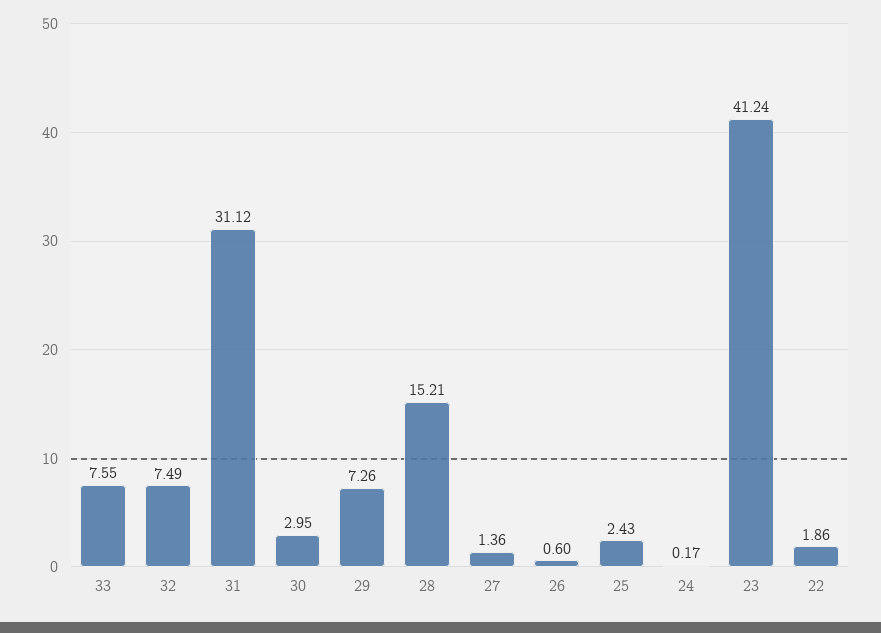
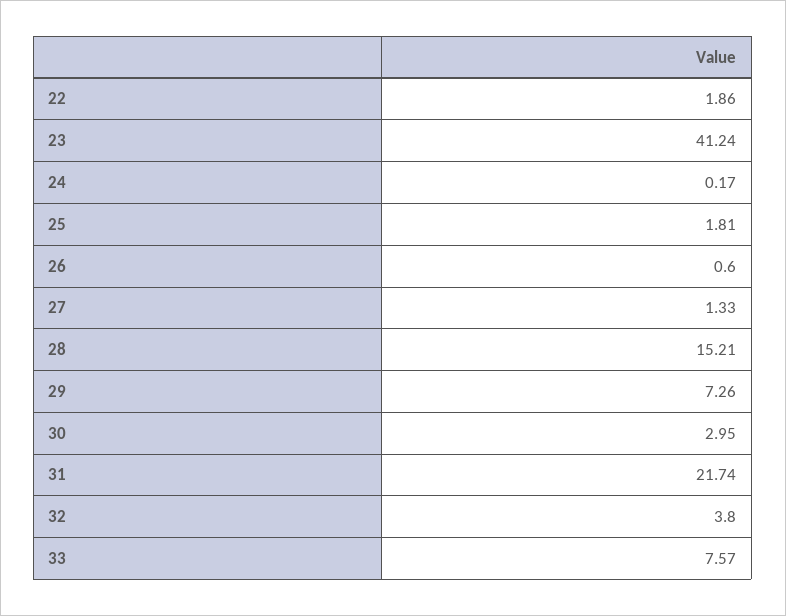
  {
-   "33": 7.55,
+   "33": 7.57,
-   "32": 7.49,
+   "32": 3.8,
-   "31": 31.12,
+   "31": 21.74,
    "30": 2.95,
    "29": 7.26,
    "28": 15.21,
-   "27": 1.36,
+   "27": 1.33,
    "26": 0.6,
-   "25": 2.43,
+   "25": 1.81,
    "24": 0.17,
    "23": 41.24,
    "22": 1.86
  }

